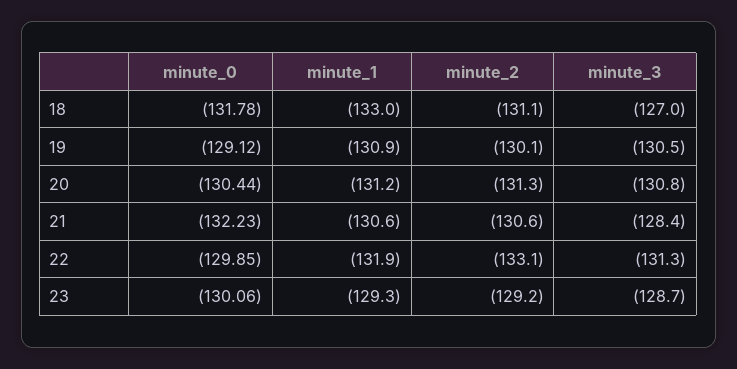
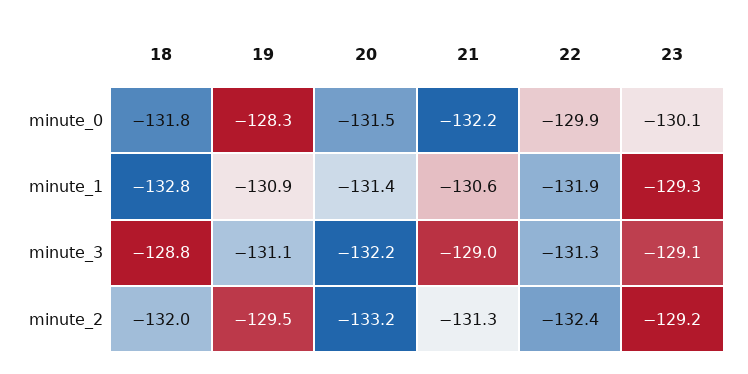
  {
    "minute_0": {
      "18": -131.78,
-     "19": -129.12,
+     "19": -128.3,
-     "20": -130.44,
+     "20": -131.5,
      "21": -132.23,
      "22": -129.85,
      "23": -130.06
    },
    "minute_1": {
-     "18": -133,
+     "18": -132.8,
      "19": -130.9,
-     "20": -131.2,
+     "20": -131.4,
      "21": -130.6,
      "22": -131.9,
      "23": -129.3
    },
    "minute_2": {
-     "18": -131.1,
+     "18": -132,
-     "19": -130.1,
+     "19": -129.5,
-     "20": -131.3,
+     "20": -133.2,
-     "21": -130.6,
+     "21": -131.3,
-     "22": -133.1,
+     "22": -132.4,
      "23": -129.2
    },
    "minute_3": {
-     "18": -127,
+     "18": -128.8,
-     "19": -130.5,
+     "19": -131.1,
-     "20": -130.8,
+     "20": -132.2,
-     "21": -128.4,
+     "21": -129,
      "22": -131.3,
-     "23": -128.7
+     "23": -129.1
    }
  }

